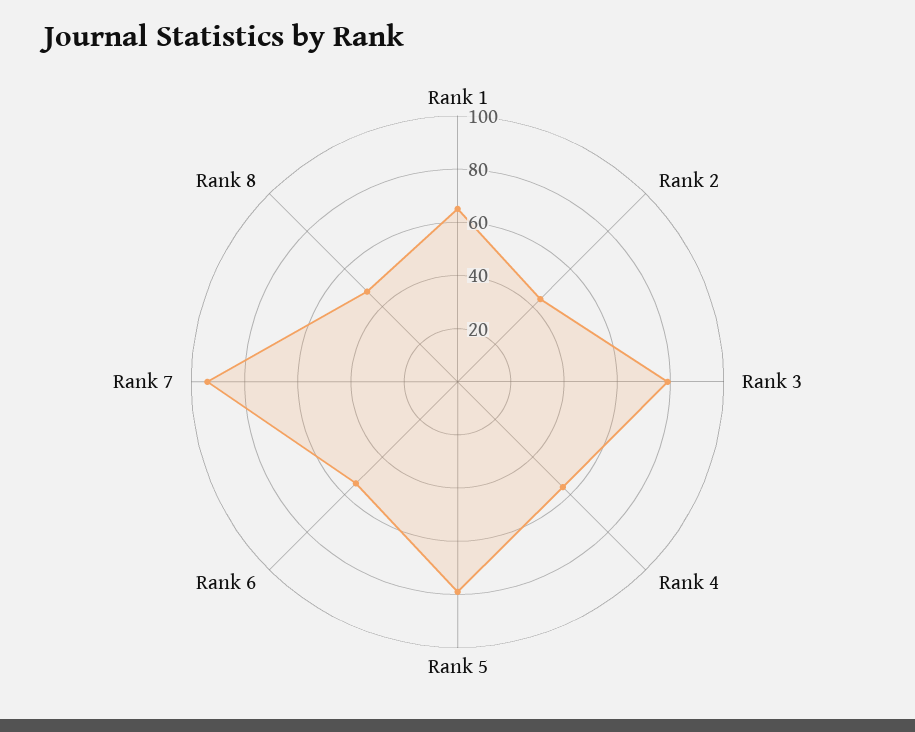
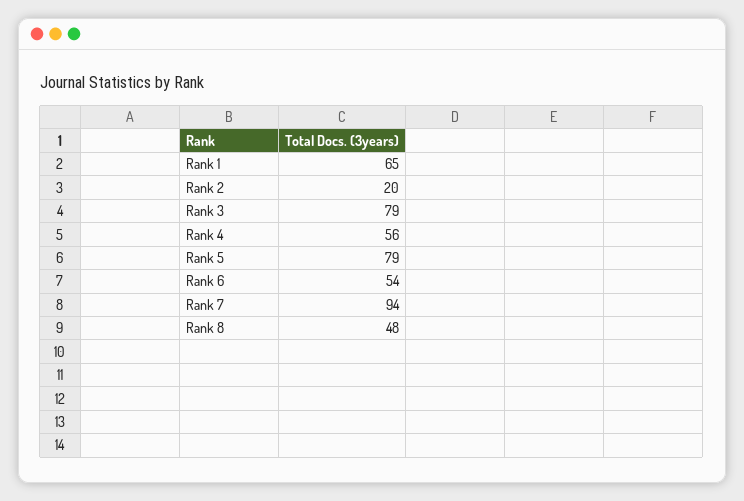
  {
    "Rank 1": 65,
-   "Rank 2": 45,
+   "Rank 2": 20,
    "Rank 3": 79,
    "Rank 4": 56,
    "Rank 5": 79,
    "Rank 6": 54,
    "Rank 7": 94,
    "Rank 8": 48
  }

